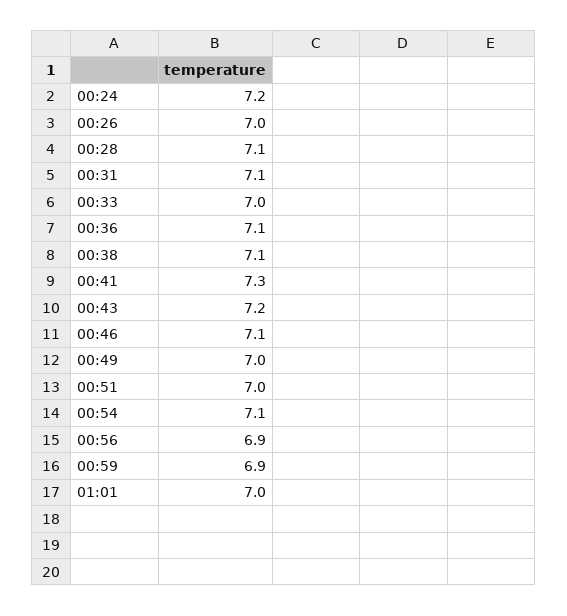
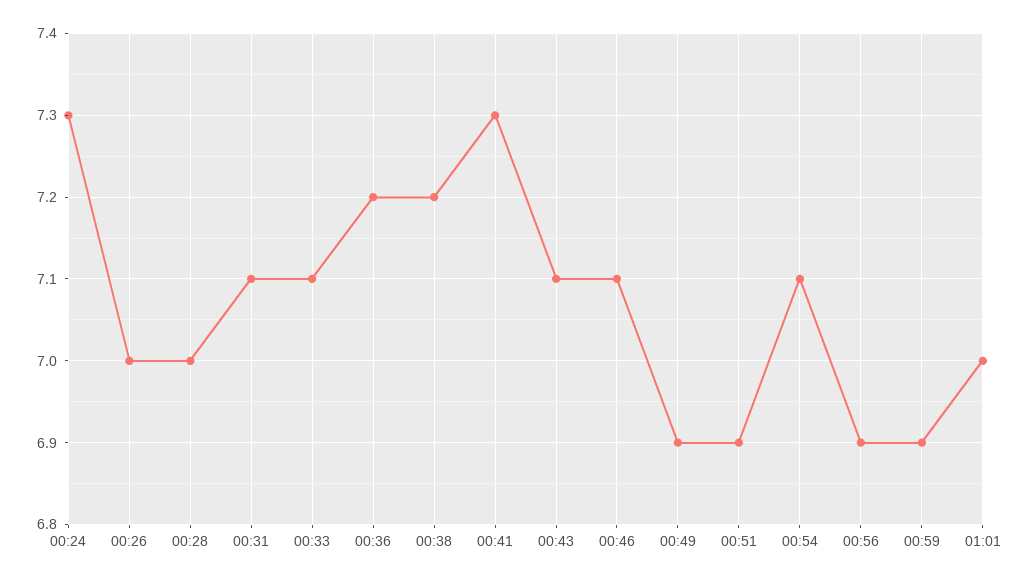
  {
-   "00:24": 7.2,
+   "00:24": 7.3,
    "00:26": 7,
-   "00:28": 7.1,
+   "00:28": 7,
    "00:31": 7.1,
-   "00:33": 7,
+   "00:33": 7.1,
-   "00:36": 7.1,
+   "00:36": 7.2,
-   "00:38": 7.1,
+   "00:38": 7.2,
    "00:41": 7.3,
-   "00:43": 7.2,
+   "00:43": 7.1,
    "00:46": 7.1,
-   "00:49": 7,
+   "00:49": 6.9,
-   "00:51": 7,
+   "00:51": 6.9,
    "00:54": 7.1,
    "00:56": 6.9,
    "00:59": 6.9,
    "01:01": 7
  }

